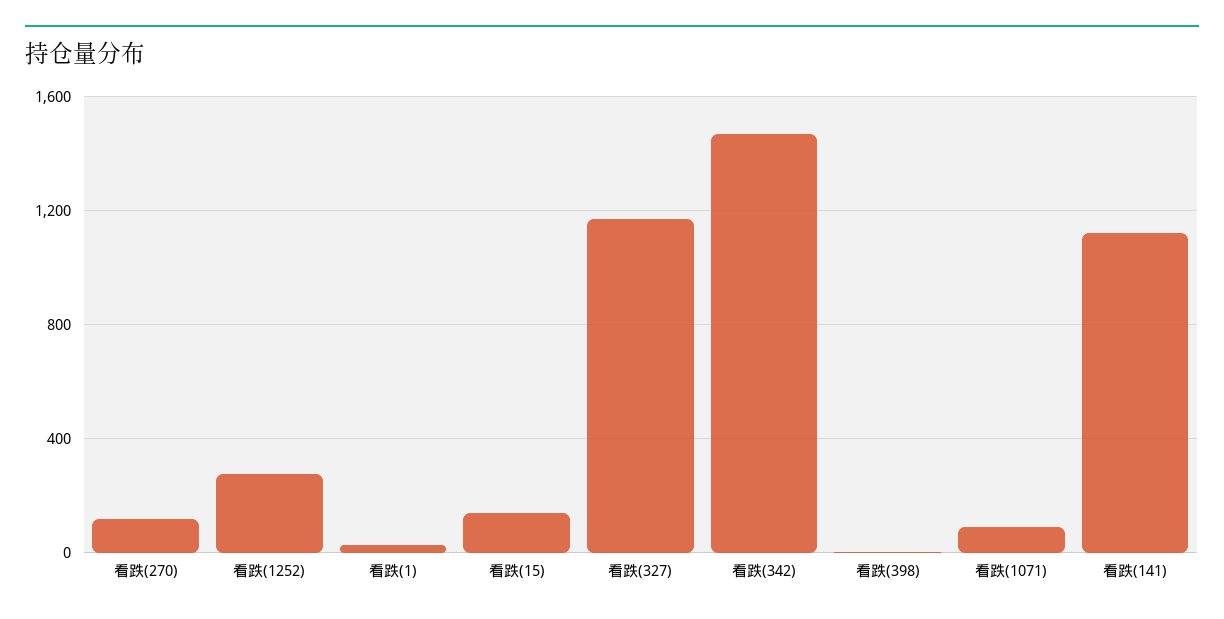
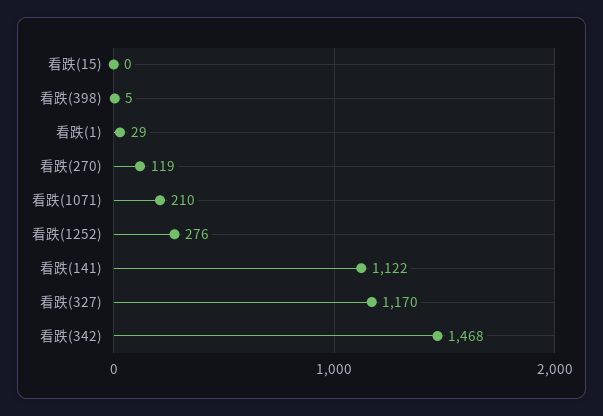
  {
    "看跌(270)": 119,
    "看跌(1252)": 276,
    "看跌(1)": 29,
-   "看跌(15)": 150,
+   "看跌(15)": 0,
    "看跌(327)": 1170,
    "看跌(342)": 1468,
    "看跌(398)": 5,
-   "看跌(1071)": 100,
+   "看跌(1071)": 210,
    "看跌(141)": 1122
  }

